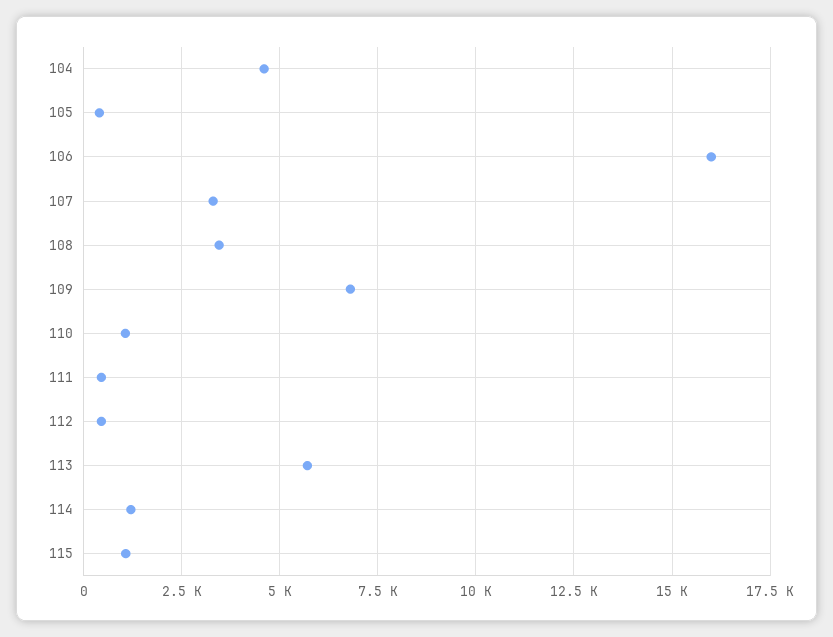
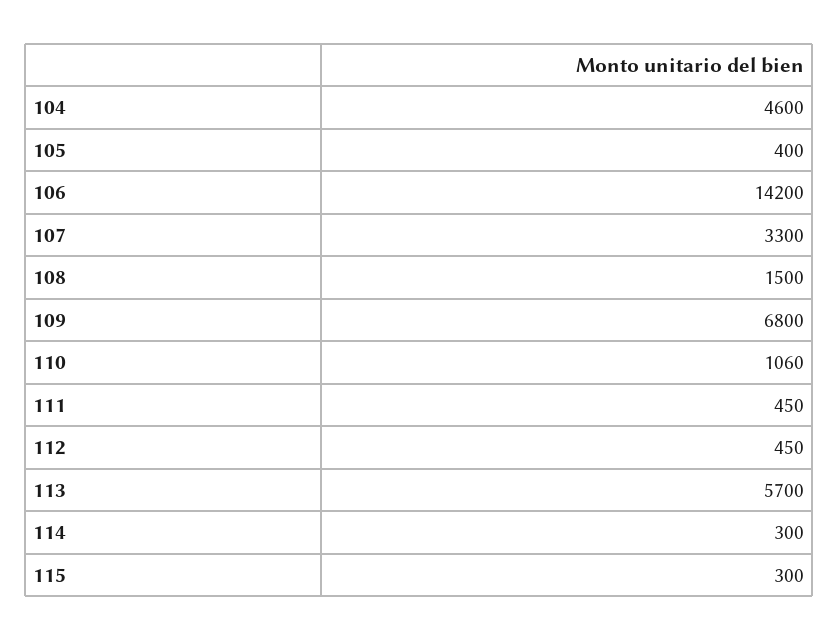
  {
    "104": 4600,
    "105": 400,
-   "106": 16000,
+   "106": 14200,
    "107": 3300,
-   "108": 3500,
+   "108": 1500,
    "109": 6800,
    "110": 1060,
    "111": 450,
    "112": 450,
    "113": 5700,
-   "114": 1250,
+   "114": 300,
-   "115": 1000
+   "115": 300
  }

